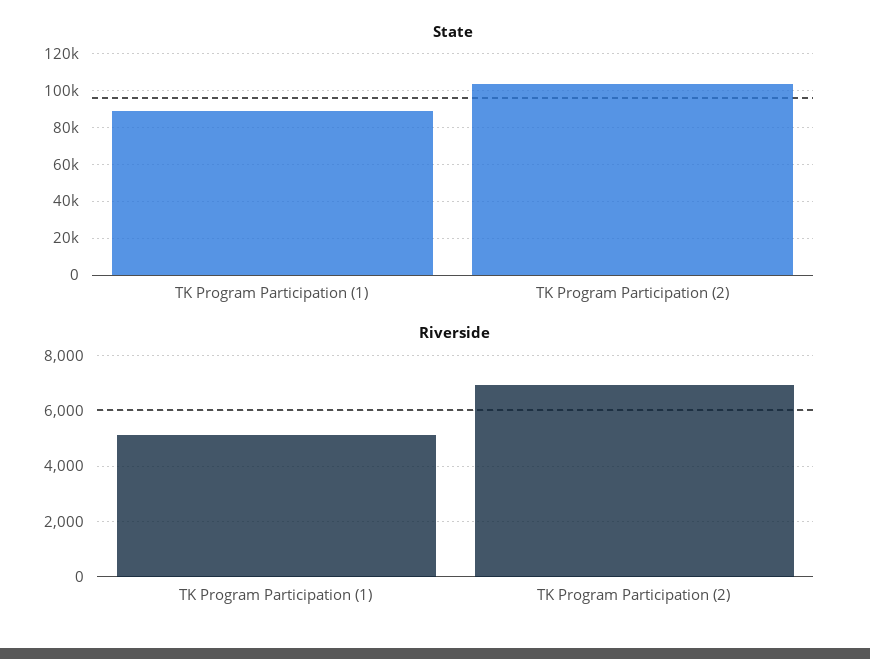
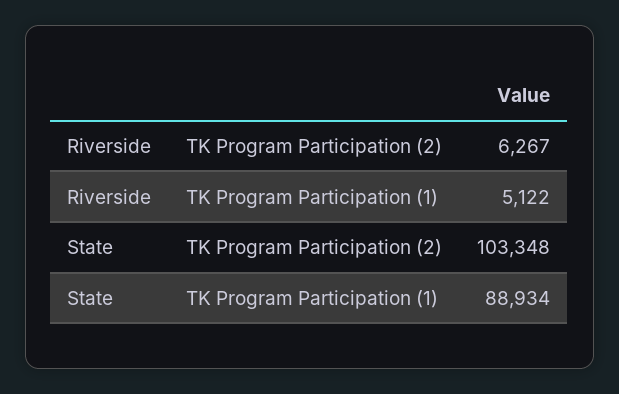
  {
    "State": {
      "TK Program Participation (1)": 88934,
      "TK Program Participation (2)": 103348
    },
    "Riverside": {
      "TK Program Participation (1)": 5122,
-     "TK Program Participation (2)": 7000
+     "TK Program Participation (2)": 6267
    }
  }

